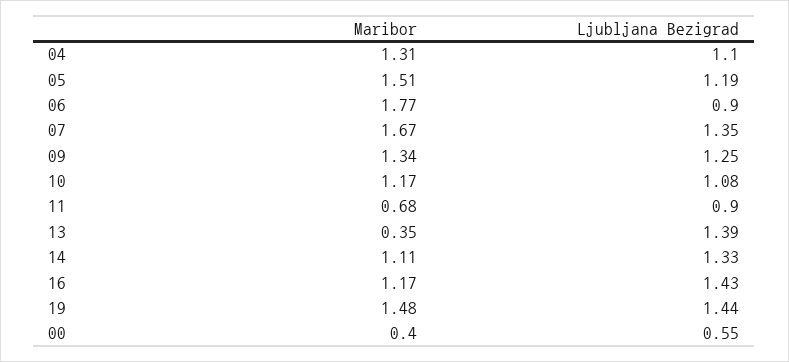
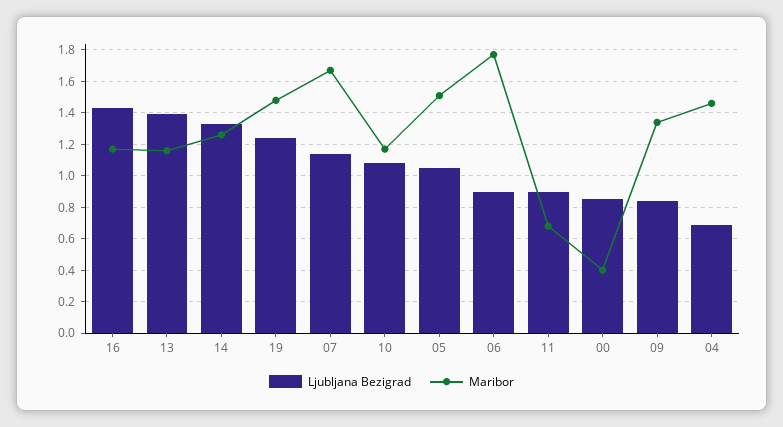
  {
    "Maribor": {
-     "04": 1.31,
+     "04": 1.45,
      "05": 1.51,
      "06": 1.77,
      "07": 1.67,
      "09": 1.34,
      "10": 1.17,
      "11": 0.68,
-     "13": 0.35,
+     "13": 1.15,
-     "14": 1.11,
+     "14": 1.25,
      "16": 1.17,
      "19": 1.48,
      "00": 0.4
    },
    "Ljubljana Bezigrad": {
-     "04": 1.1,
+     "04": 0.7,
-     "05": 1.19,
+     "05": 1.05,
      "06": 0.9,
-     "07": 1.35,
+     "07": 1.15,
-     "09": 1.25,
+     "09": 0.85,
      "10": 1.08,
      "11": 0.9,
      "13": 1.39,
      "14": 1.33,
      "16": 1.43,
-     "19": 1.44,
+     "19": 1.25,
-     "00": 0.55
+     "00": 0.85
    }
  }

